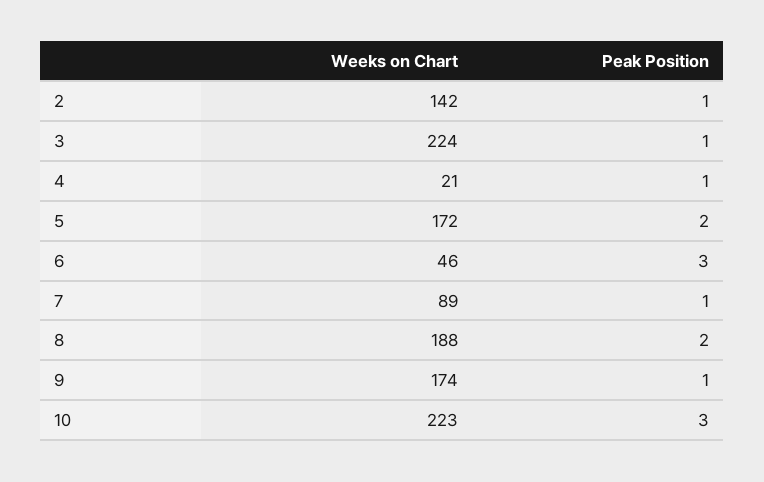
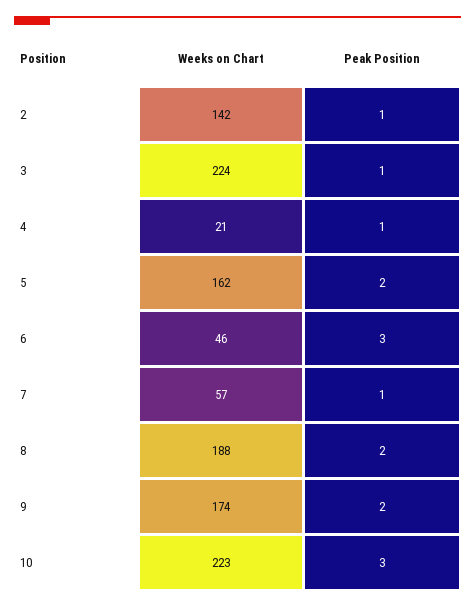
  {
    "Weeks on Chart": {
      "2": 142,
      "3": 224,
      "4": 21,
-     "5": 172,
+     "5": 162,
      "6": 46,
-     "7": 89,
+     "7": 57,
      "8": 188,
      "9": 174,
      "10": 223
    },
    "Peak Position": {
      "2": 1,
      "3": 1,
      "4": 1,
      "5": 2,
      "6": 3,
      "7": 1,
      "8": 2,
-     "9": 1,
+     "9": 2,
      "10": 3
    }
  }

